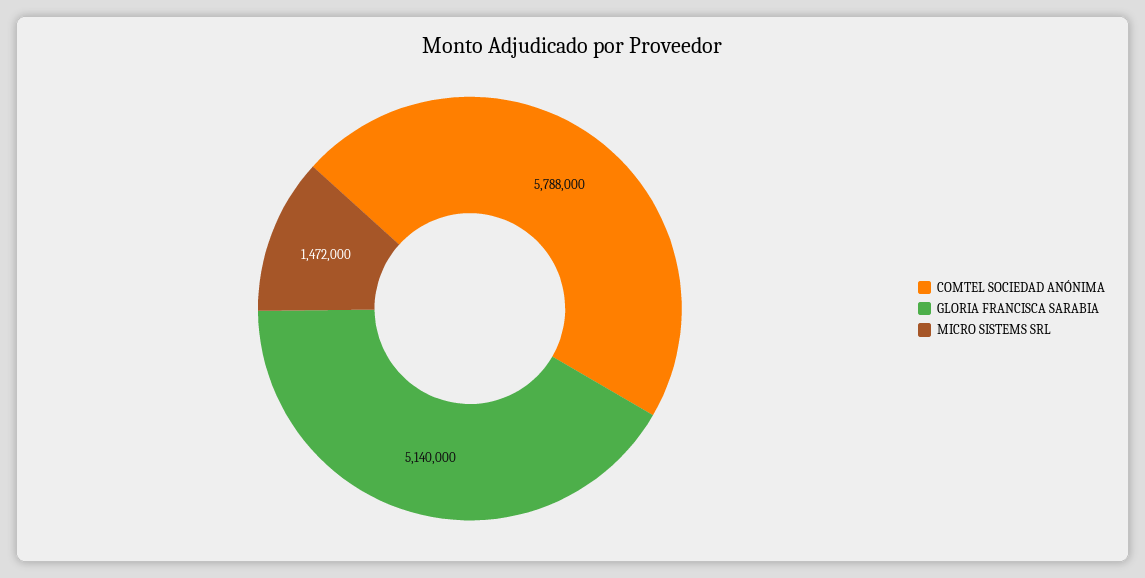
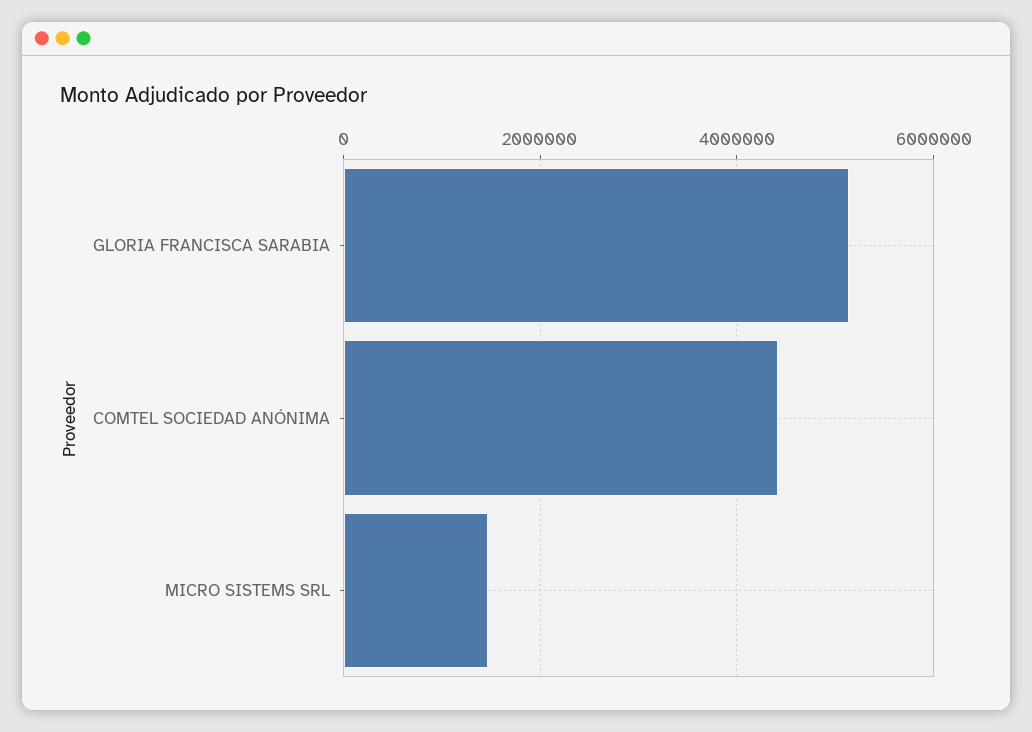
  {
-   "COMTEL SOCIEDAD ANÓNIMA": 5788000,
+   "COMTEL SOCIEDAD ANÓNIMA": 4400000,
    "GLORIA FRANCISCA SARABIA": 5140000,
    "MICRO SISTEMS SRL": 1472000
  }

